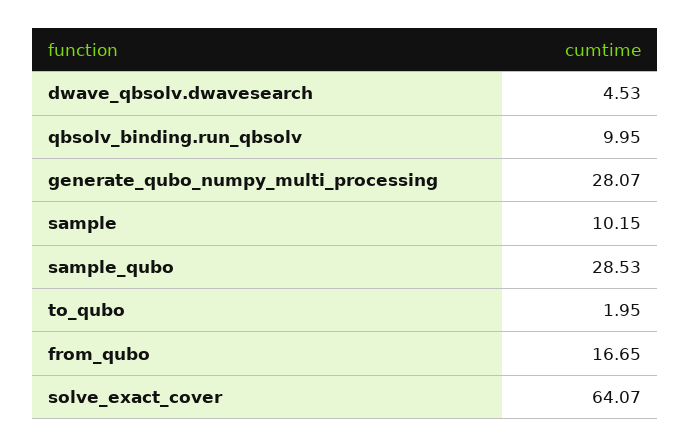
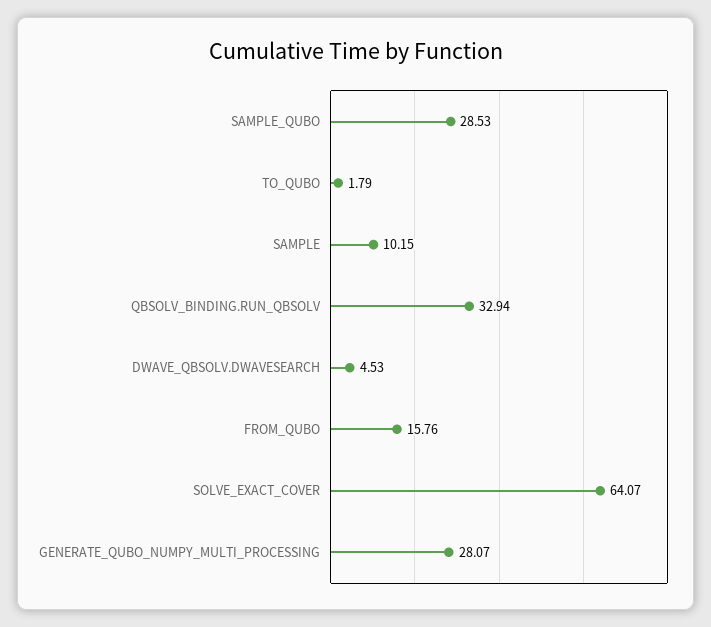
  {
    "dwave_qbsolv.dwavesearch": 4.53,
-   "qbsolv_binding.run_qbsolv": 9.95,
+   "qbsolv_binding.run_qbsolv": 32.94,
    "generate_qubo_numpy_multi_processing": 28.07,
    "sample": 10.15,
    "sample_qubo": 28.53,
-   "to_qubo": 1.95,
+   "to_qubo": 1.79,
-   "from_qubo": 16.65,
+   "from_qubo": 15.76,
    "solve_exact_cover": 64.07
  }

